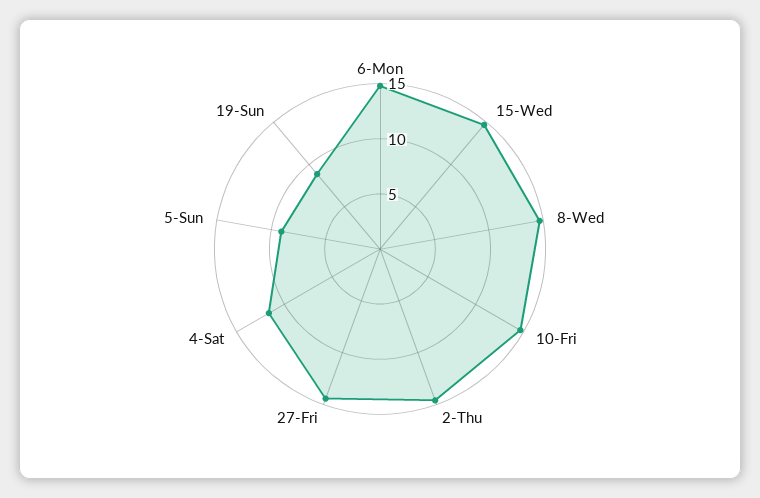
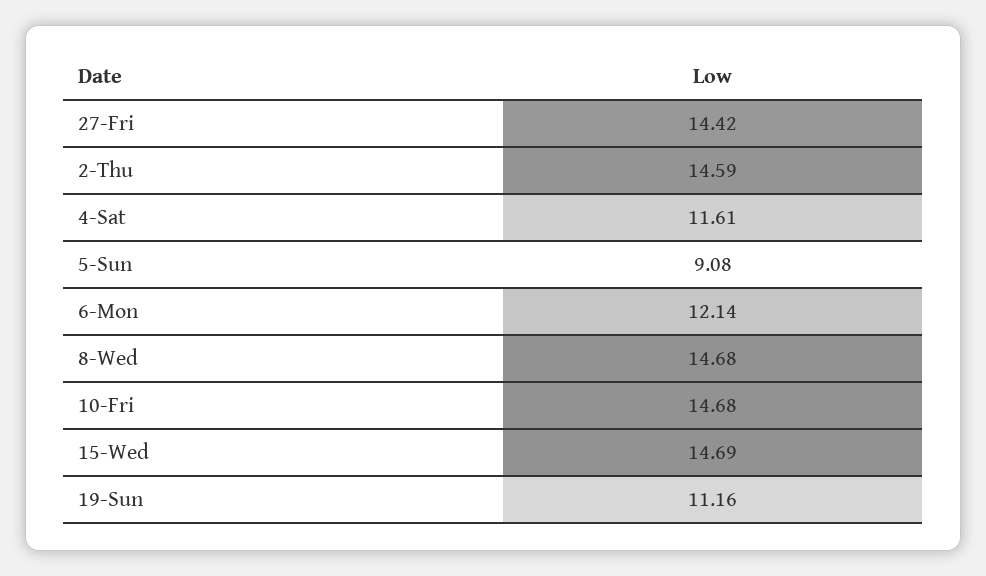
  {
-   "6-Mon": 15,
+   "6-Mon": 12.14,
    "15-Wed": 14.69,
    "8-Wed": 14.68,
    "10-Fri": 14.68,
    "2-Thu": 14.59,
    "27-Fri": 14.42,
    "4-Sat": 11.61,
    "5-Sun": 9.08,
-   "19-Sun": 9
+   "19-Sun": 11.16
  }

